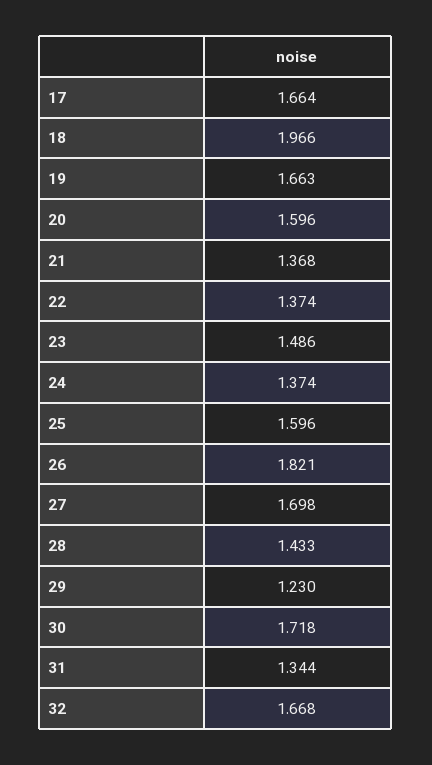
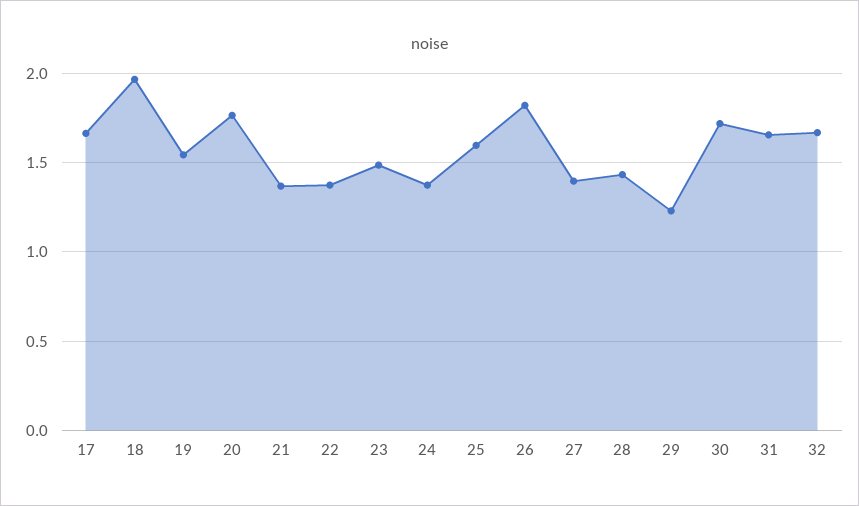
  {
    "17": 1.664,
    "18": 1.966,
-   "19": 1.663,
+   "19": 1.55,
-   "20": 1.596,
+   "20": 1.75,
    "21": 1.368,
    "22": 1.374,
    "23": 1.486,
    "24": 1.374,
    "25": 1.596,
    "26": 1.821,
-   "27": 1.698,
+   "27": 1.4,
    "28": 1.433,
    "29": 1.23,
    "30": 1.718,
-   "31": 1.344,
+   "31": 1.65,
    "32": 1.668
  }

